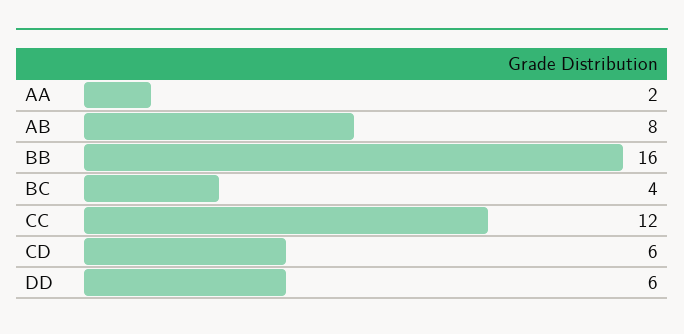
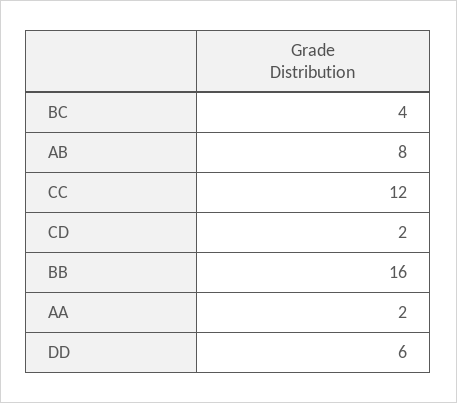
  {
    "AA": 2,
    "AB": 8,
    "BB": 16,
    "BC": 4,
    "CC": 12,
-   "CD": 6,
+   "CD": 2,
    "DD": 6
  }

